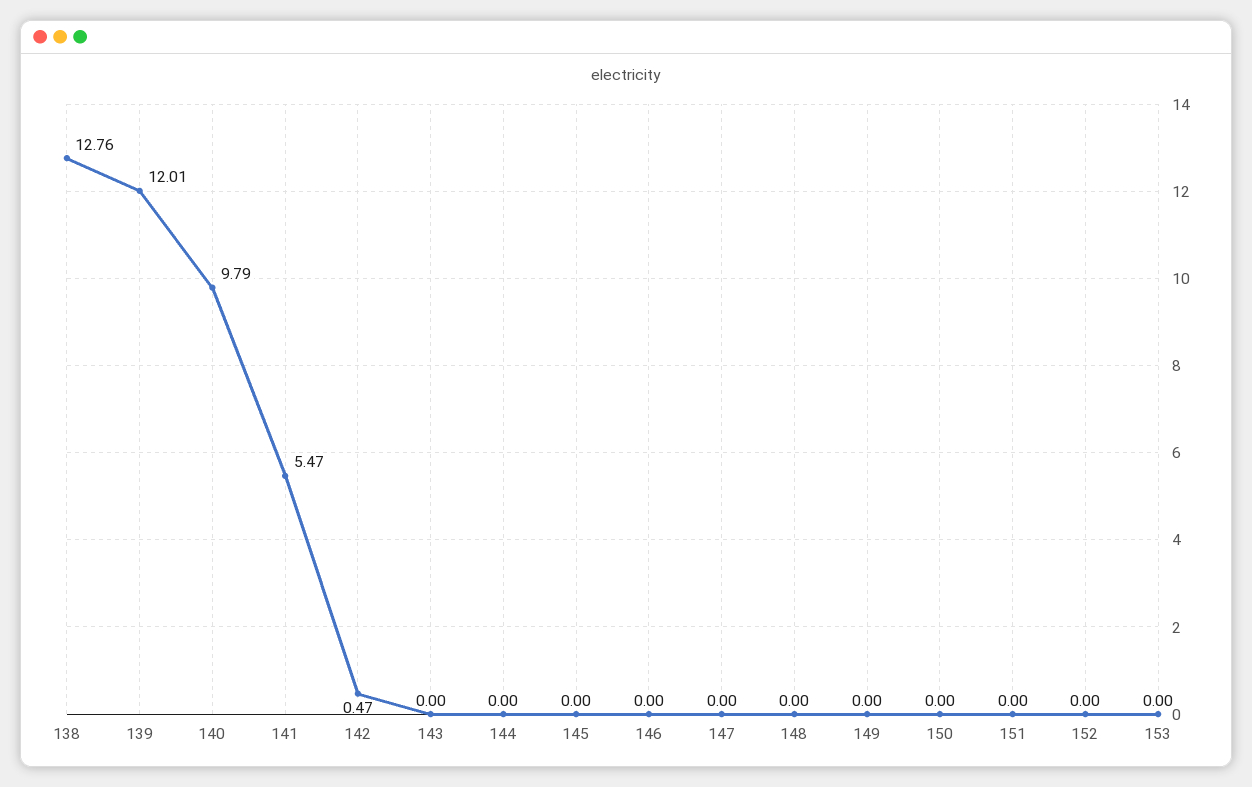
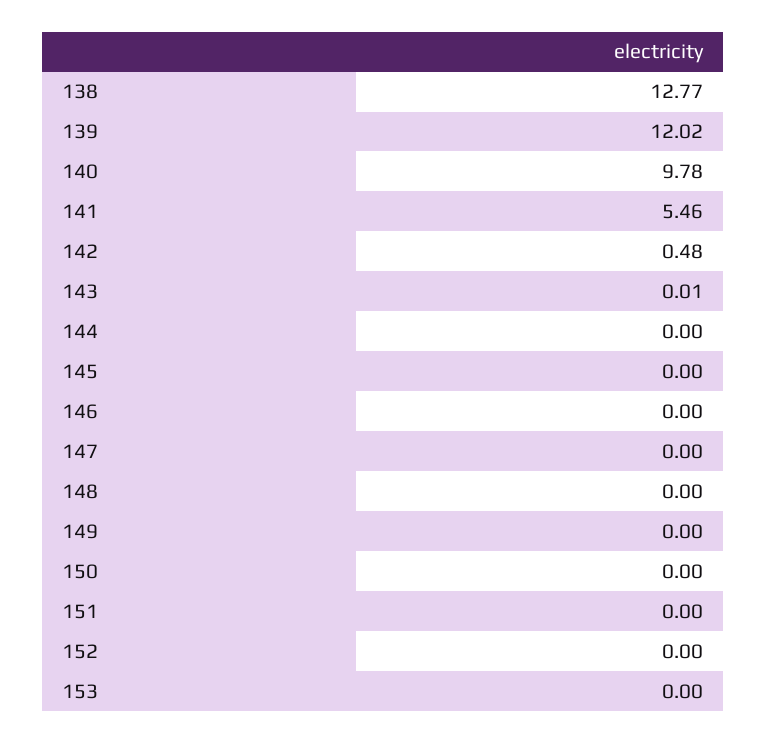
  {
-   "138": 12.76,
+   "138": 12.77,
-   "139": 12.01,
+   "139": 12.02,
-   "140": 9.79,
+   "140": 9.78,
-   "141": 5.47,
+   "141": 5.46,
-   "142": 0.47,
+   "142": 0.48,
-   "143": 0,
+   "143": 0.01,
    "144": 0,
    "145": 0,
    "146": 0,
    "147": 0,
    "148": 0,
    "149": 0,
    "150": 0,
    "151": 0,
    "152": 0,
    "153": 0
  }

